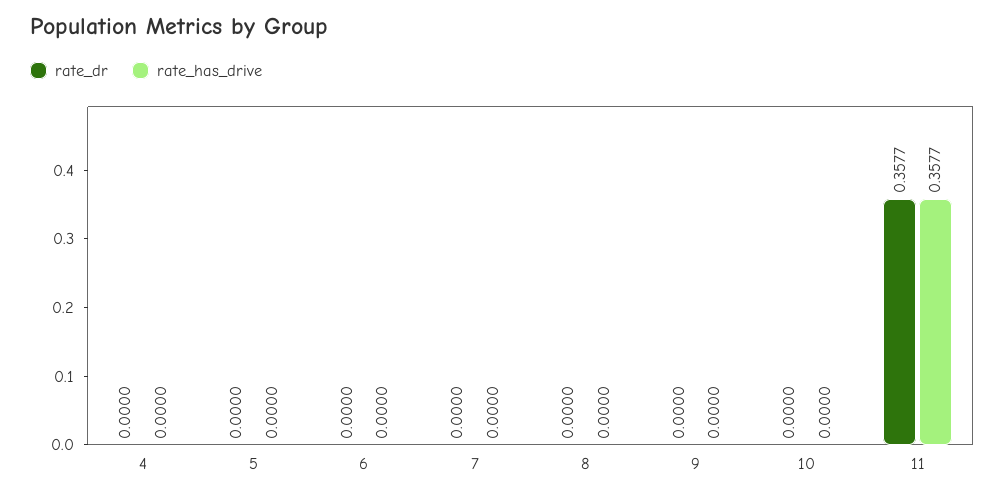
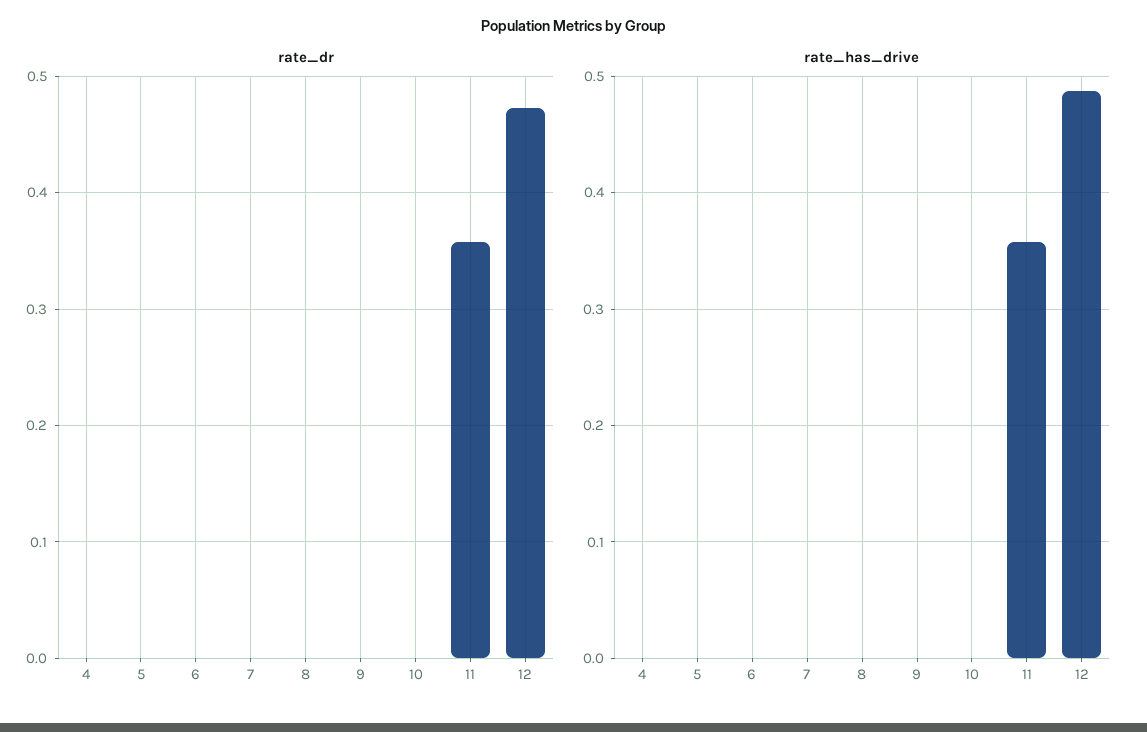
  {
    "rate_dr": {
      "4": 0,
      "5": 0,
      "6": 0,
      "7": 0,
      "8": 0,
      "9": 0,
      "10": 0,
-     "11": 0.3577
+     "11": 0.3577,
+     "12": 0.47
    },
    "rate_has_drive": {
      "4": 0,
      "5": 0,
      "6": 0,
      "7": 0,
      "8": 0,
      "9": 0,
      "10": 0,
-     "11": 0.3577
+     "11": 0.3577,
+     "12": 0.49
    }
  }

